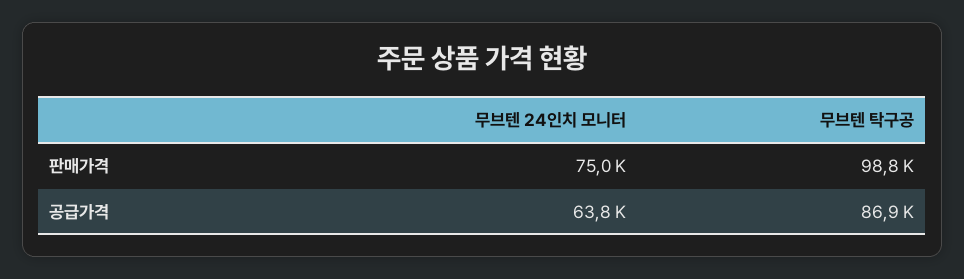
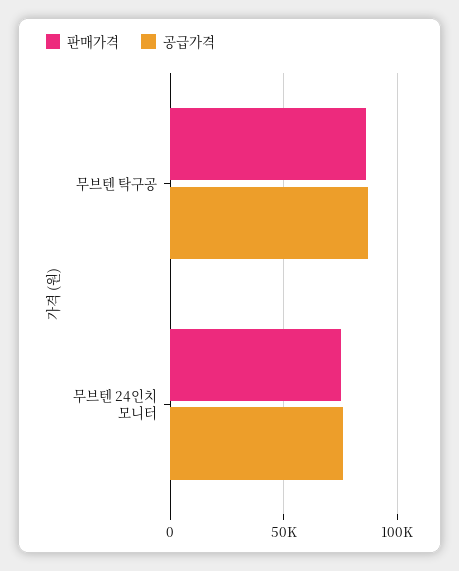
  {
    "판매가격": {
      "무브텐 24인치 모니터": 75000,
-     "무브텐 탁구공": 98800
+     "무브텐 탁구공": 85000
    },
    "공급가격": {
-     "무브텐 24인치 모니터": 63800,
+     "무브텐 24인치 모니터": 75000,
      "무브텐 탁구공": 86900
    }
  }

